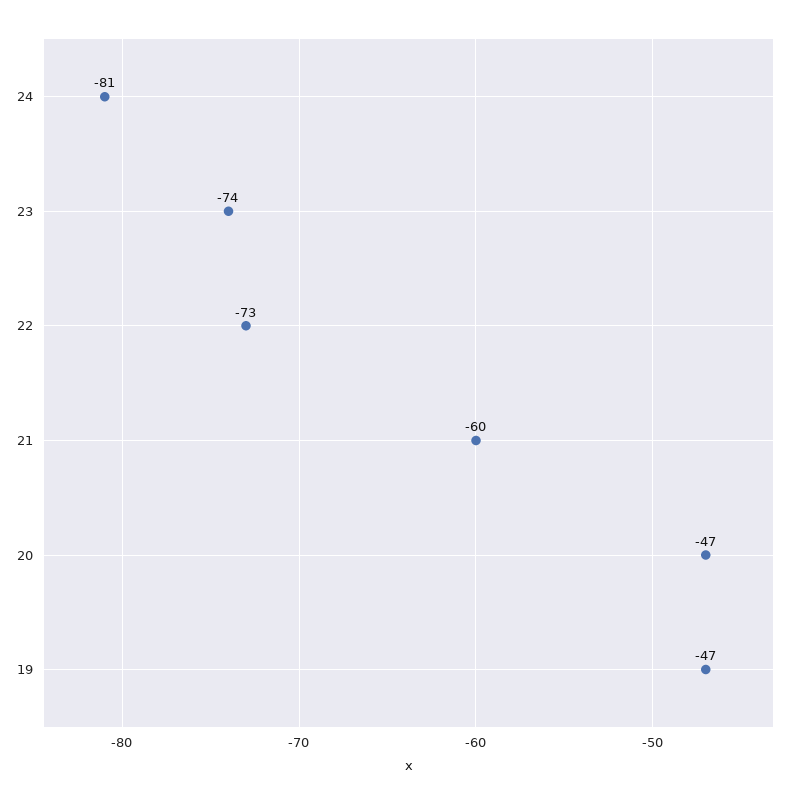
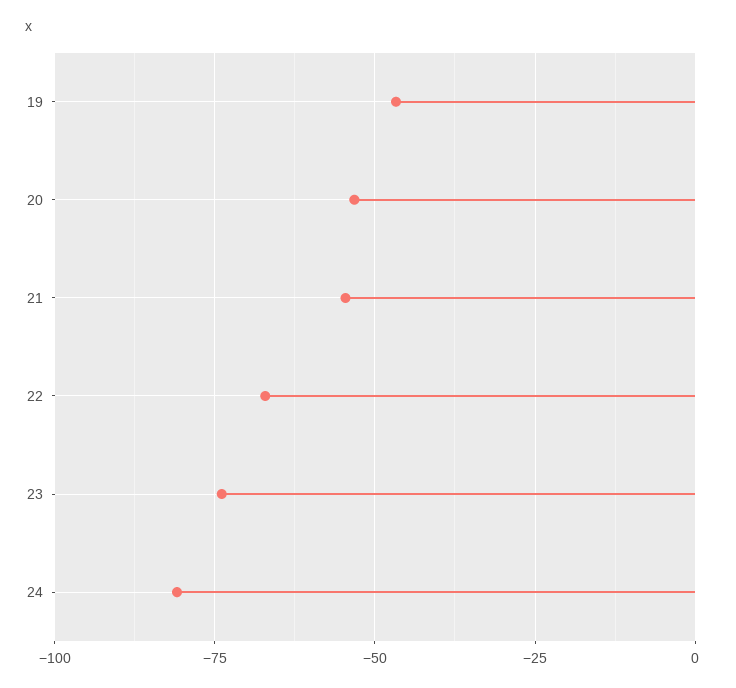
  {
    "24": -81,
    "23": -74,
-   "22": -73,
+   "22": -67.5,
-   "21": -60,
+   "21": -55,
-   "20": -47,
+   "20": -52.5,
    "19": -47
  }

